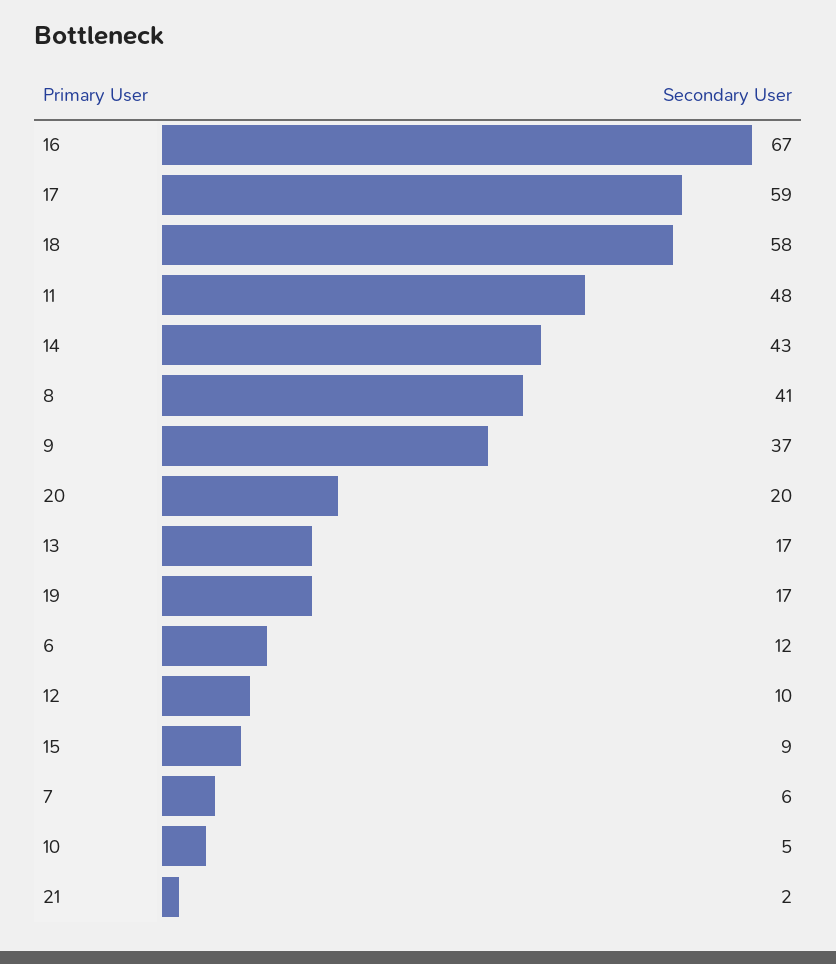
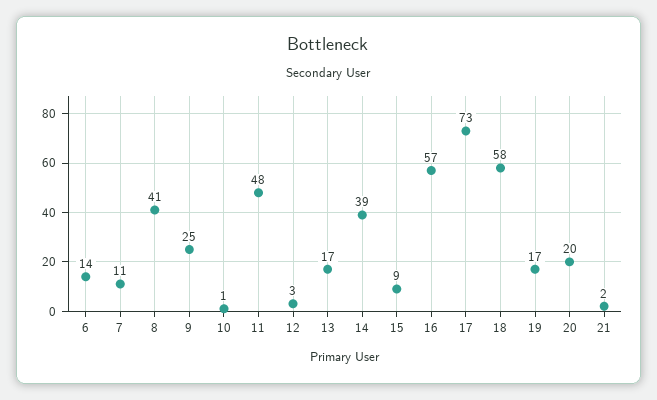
  {
-   "16": 67,
+   "16": 57,
-   "17": 59,
+   "17": 73,
    "18": 58,
    "11": 48,
-   "14": 43,
+   "14": 39,
    "8": 41,
-   "9": 37,
+   "9": 25,
    "20": 20,
    "13": 17,
    "19": 17,
-   "6": 12,
+   "6": 14,
-   "12": 10,
+   "12": 3,
    "15": 9,
-   "7": 6,
+   "7": 11,
-   "10": 5,
+   "10": 1,
    "21": 2
  }

